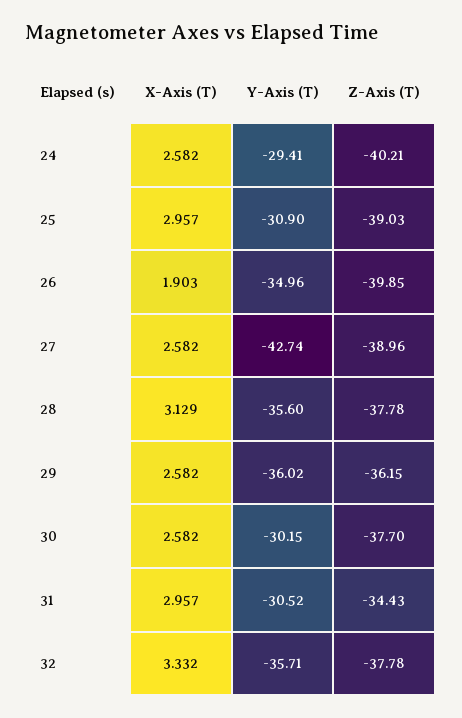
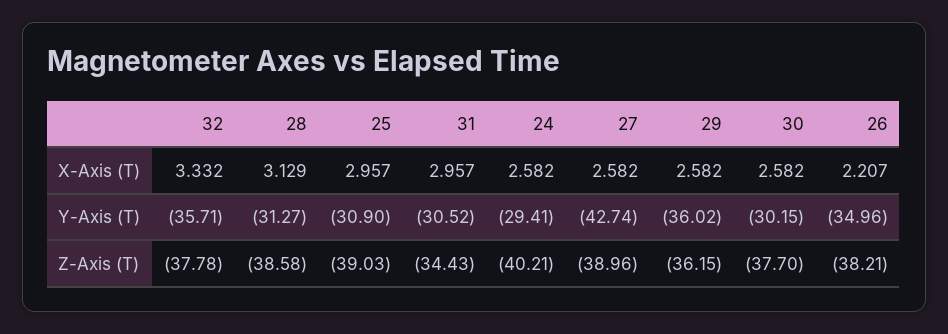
  {
    "X-Axis (T)": {
      "24": 2.582,
      "25": 2.957,
-     "26": 1.903,
+     "26": 2.207,
      "27": 2.582,
      "28": 3.129,
      "29": 2.582,
      "30": 2.582,
      "31": 2.957,
      "32": 3.332
    },
    "Y-Axis (T)": {
      "24": -29.41,
      "25": -30.9,
      "26": -34.96,
      "27": -42.74,
-     "28": -35.6,
+     "28": -31.27,
      "29": -36.02,
      "30": -30.15,
      "31": -30.52,
      "32": -35.71
    },
    "Z-Axis (T)": {
      "24": -40.21,
      "25": -39.03,
-     "26": -39.85,
+     "26": -38.21,
      "27": -38.96,
-     "28": -37.78,
+     "28": -38.58,
      "29": -36.15,
      "30": -37.7,
      "31": -34.43,
      "32": -37.78
    }
  }

